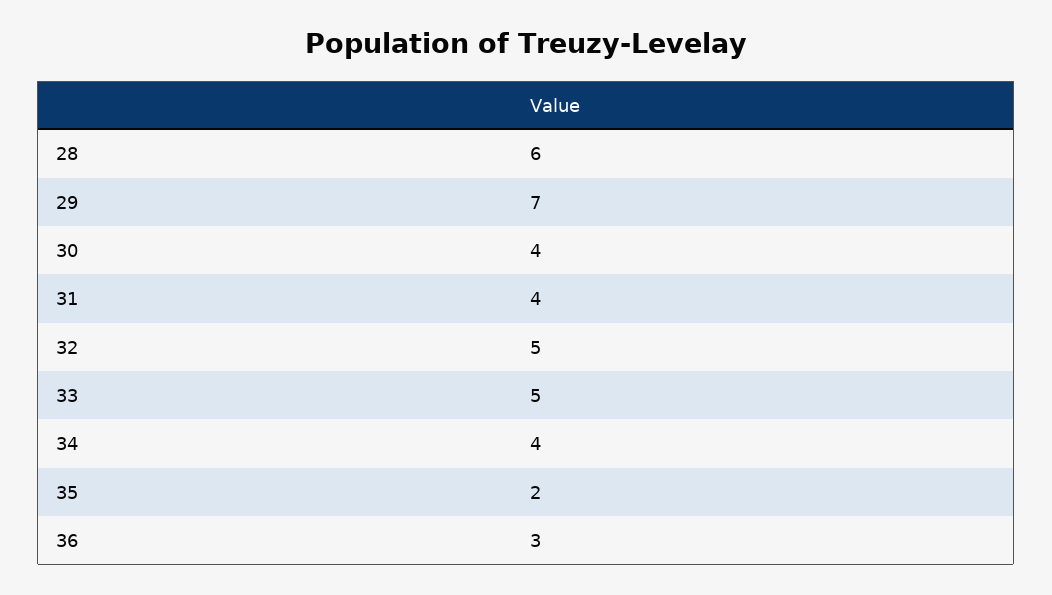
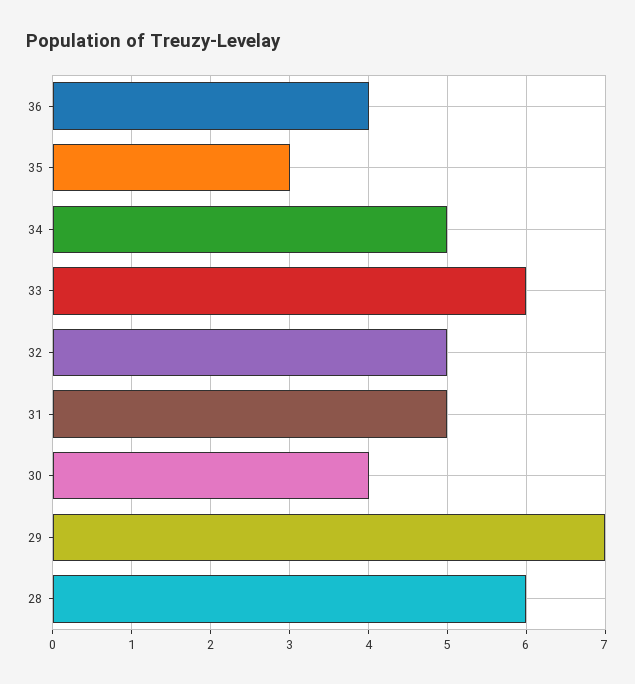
  {
    "28": 6,
    "29": 7,
    "30": 4,
-   "31": 4,
+   "31": 5,
    "32": 5,
-   "33": 5,
+   "33": 6,
-   "34": 4,
+   "34": 5,
-   "35": 2,
+   "35": 3,
-   "36": 3
+   "36": 4
  }

